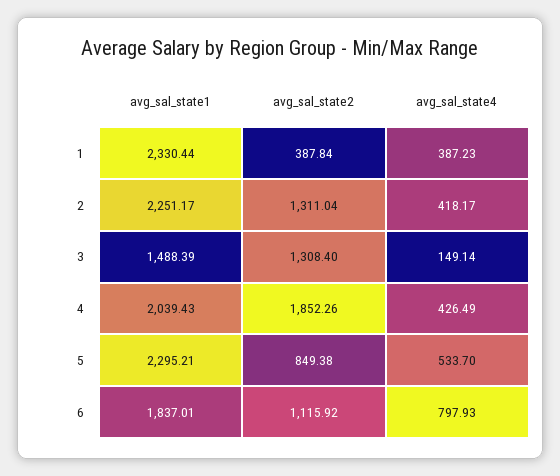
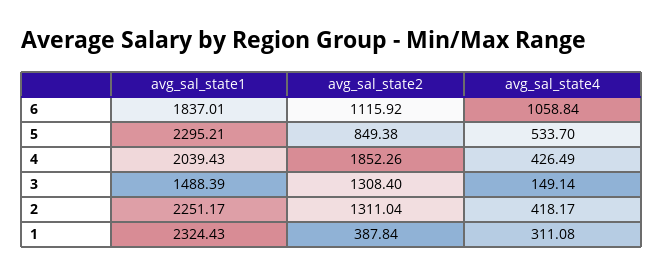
  {
    "avg_sal_state1": {
-     "1": 2330.44,
+     "1": 2324.43,
      "2": 2251.17,
      "3": 1488.39,
      "4": 2039.43,
      "5": 2295.21,
      "6": 1837.01
    },
    "avg_sal_state2": {
      "1": 387.84,
      "2": 1311.04,
      "3": 1308.4,
      "4": 1852.26,
      "5": 849.38,
      "6": 1115.92
    },
    "avg_sal_state4": {
-     "1": 387.23,
+     "1": 311.08,
      "2": 418.17,
      "3": 149.14,
      "4": 426.49,
      "5": 533.7,
-     "6": 797.93
+     "6": 1058.84
    }
  }

